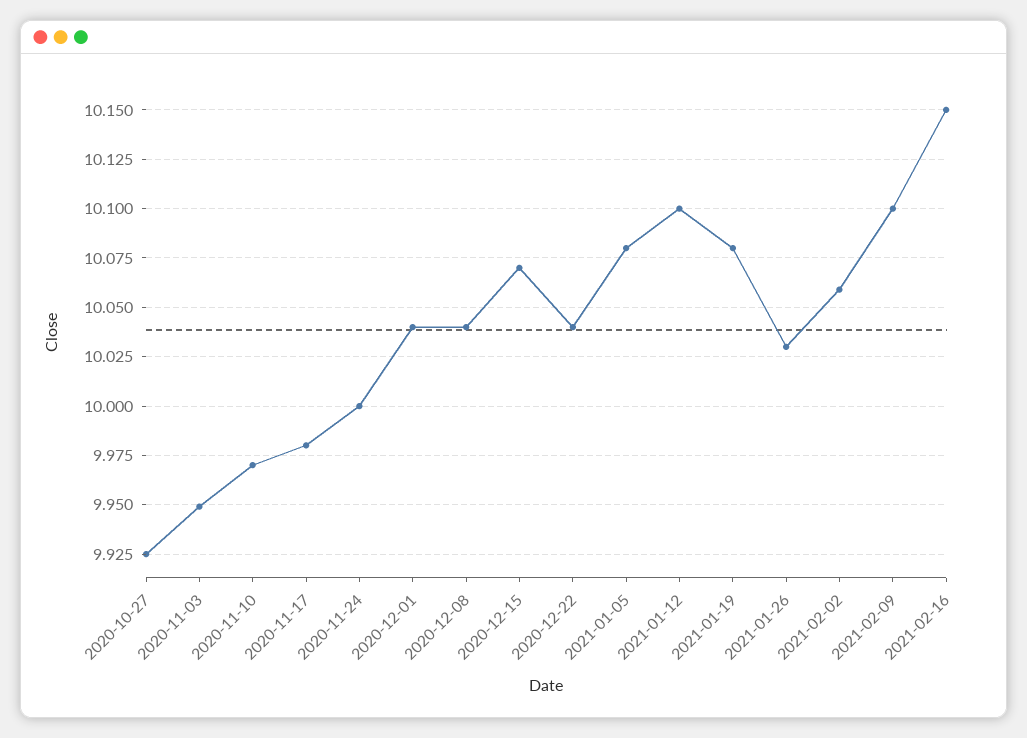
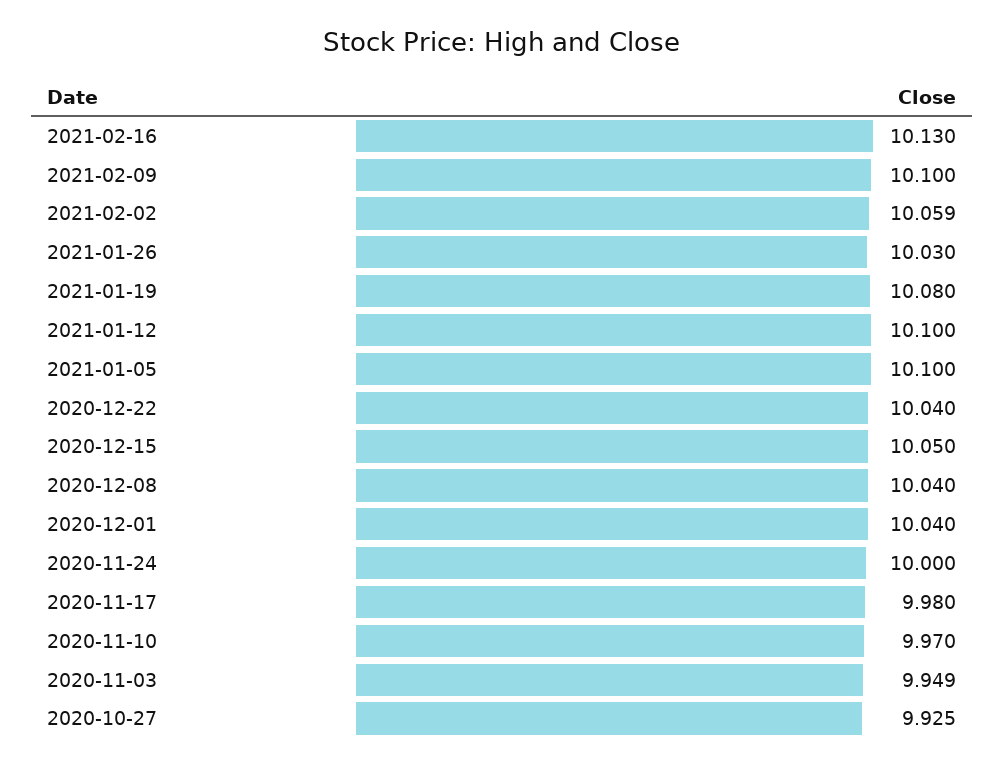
  {
    "2020-10-27": 9.925,
    "2020-11-03": 9.949,
    "2020-11-10": 9.97,
    "2020-11-17": 9.98,
    "2020-11-24": 10,
    "2020-12-01": 10.04,
    "2020-12-08": 10.04,
-   "2020-12-15": 10.07,
+   "2020-12-15": 10.05,
    "2020-12-22": 10.04,
-   "2021-01-05": 10.08,
+   "2021-01-05": 10.1,
    "2021-01-12": 10.1,
    "2021-01-19": 10.08,
    "2021-01-26": 10.03,
    "2021-02-02": 10.059,
    "2021-02-09": 10.1,
-   "2021-02-16": 10.15
+   "2021-02-16": 10.13
  }

